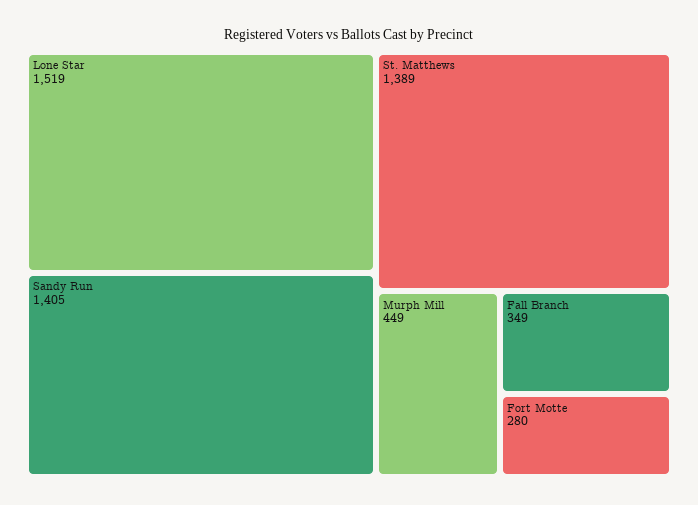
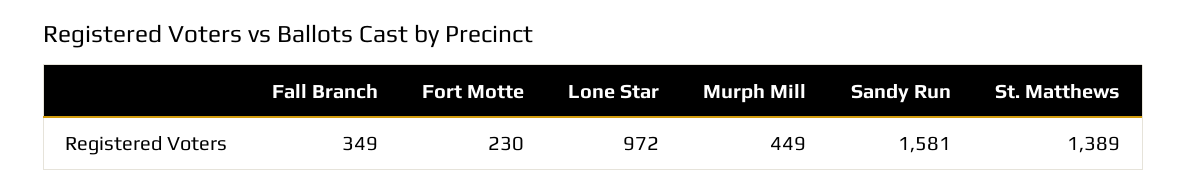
  {
-   "Lone Star": 1519,
+   "Lone Star": 972,
-   "Sandy Run": 1405,
+   "Sandy Run": 1581,
    "St. Matthews": 1389,
    "Murph Mill": 449,
    "Fall Branch": 349,
-   "Fort Motte": 280
+   "Fort Motte": 230
  }

